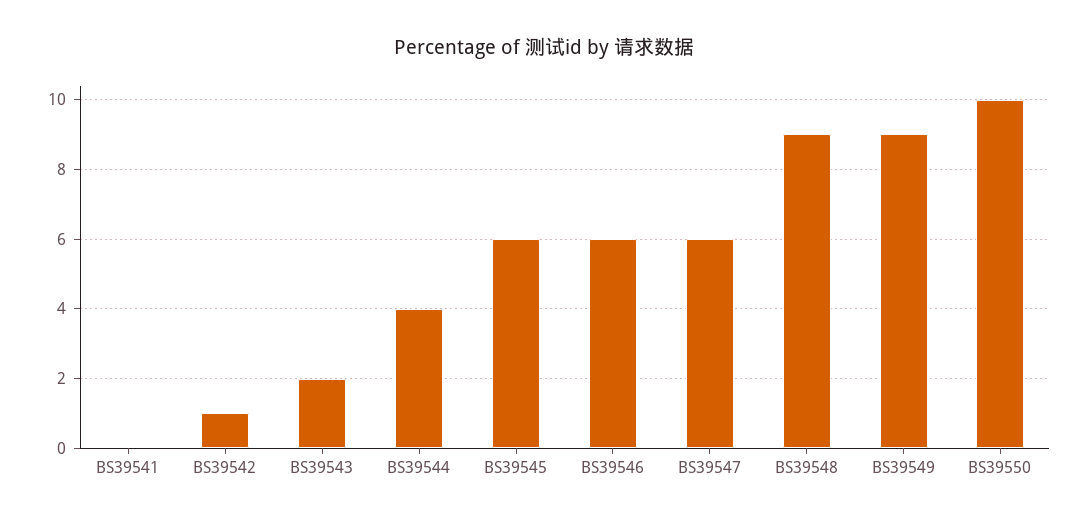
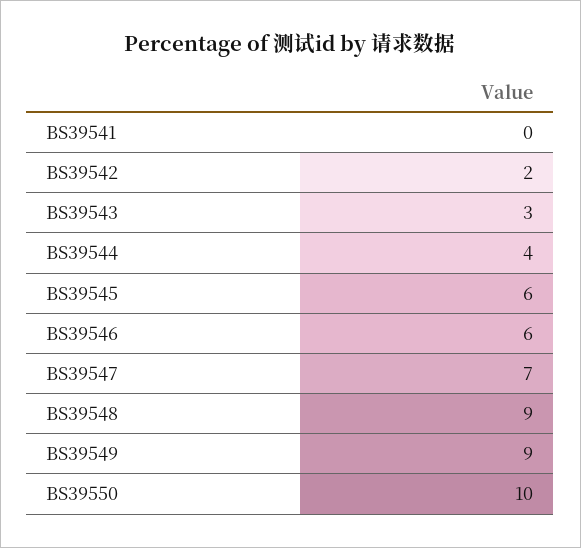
  {
    "BS39541": 0,
-   "BS39542": 1,
+   "BS39542": 2,
-   "BS39543": 2,
+   "BS39543": 3,
    "BS39544": 4,
    "BS39545": 6,
    "BS39546": 6,
-   "BS39547": 6,
+   "BS39547": 7,
    "BS39548": 9,
    "BS39549": 9,
    "BS39550": 10
  }

